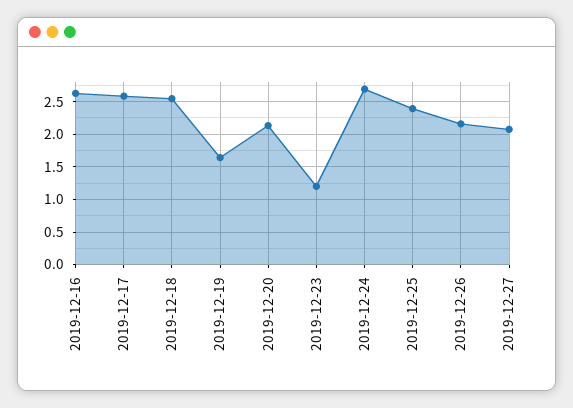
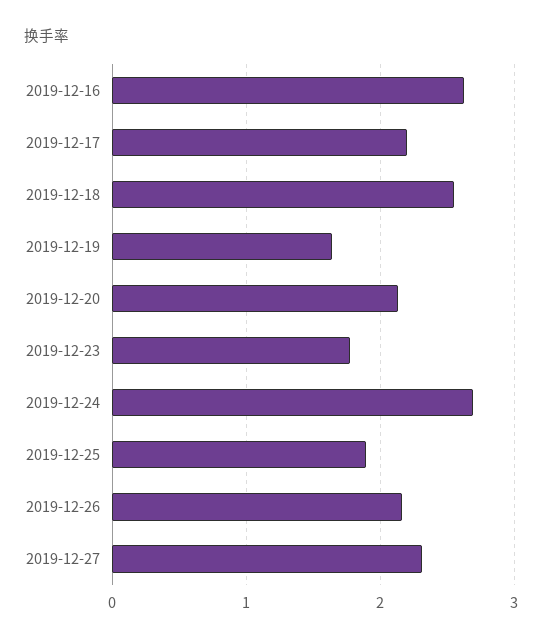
  {
    "2019-12-16": 2.6,
-   "2019-12-17": 2.6,
+   "2019-12-17": 2.2,
    "2019-12-18": 2.5,
    "2019-12-19": 1.6,
    "2019-12-20": 2.1,
-   "2019-12-23": 1.2,
+   "2019-12-23": 1.8,
    "2019-12-24": 2.7,
-   "2019-12-25": 2.4,
+   "2019-12-25": 1.9,
    "2019-12-26": 2.2,
-   "2019-12-27": 2.1
+   "2019-12-27": 2.3
  }

